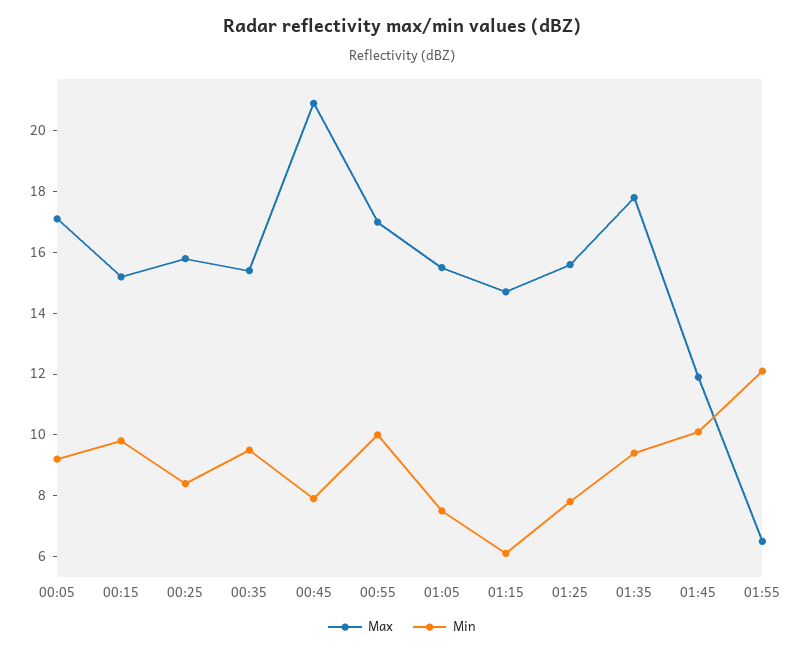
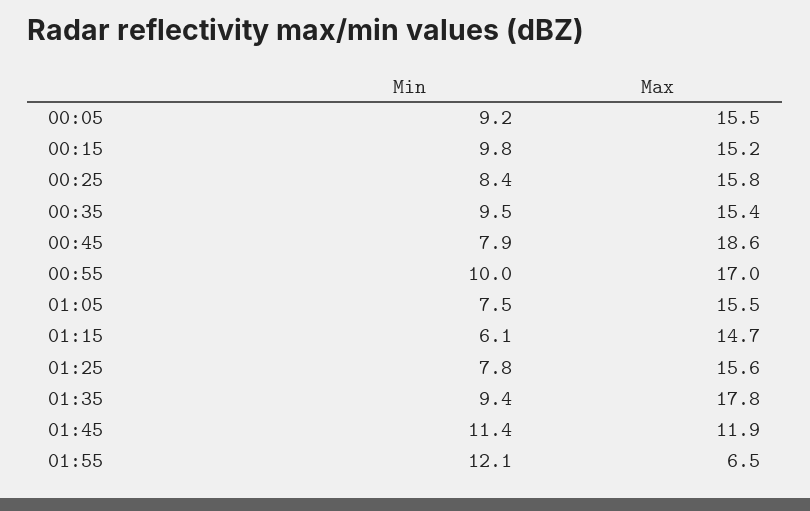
  {
    "Max": {
-     "00:05": 17,
+     "00:05": 15.5,
      "00:15": 15.2,
      "00:25": 15.8,
      "00:35": 15.4,
-     "00:45": 21,
+     "00:45": 18.6,
      "00:55": 17,
      "01:05": 15.5,
      "01:15": 14.7,
      "01:25": 15.6,
      "01:35": 17.8,
      "01:45": 11.9,
      "01:55": 6.5
    },
    "Min": {
      "00:05": 9.2,
      "00:15": 9.8,
      "00:25": 8.4,
      "00:35": 9.5,
      "00:45": 7.9,
      "00:55": 10,
      "01:05": 7.5,
      "01:15": 6.1,
      "01:25": 7.8,
      "01:35": 9.4,
-     "01:45": 10,
+     "01:45": 11.4,
      "01:55": 12.1
    }
  }

